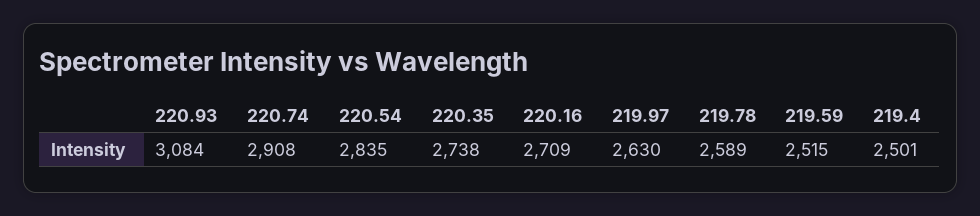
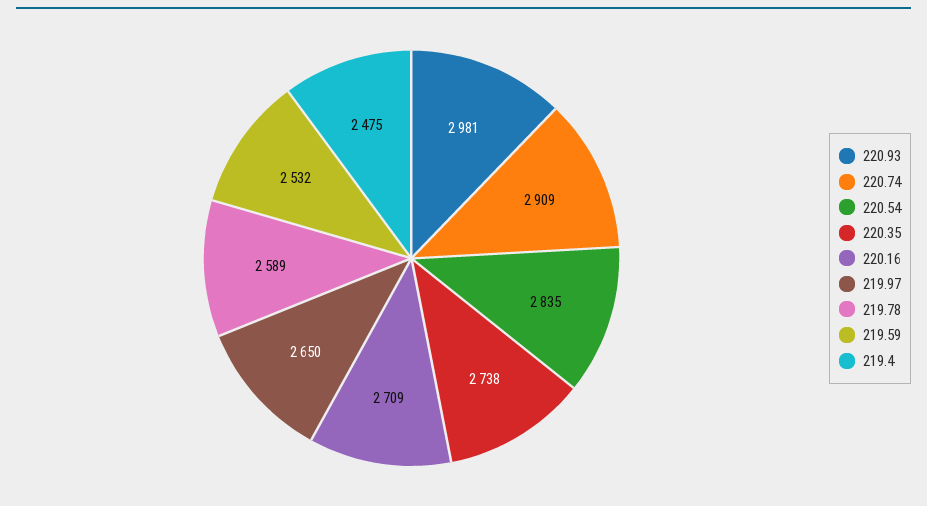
  {
-   "220.93": 3084,
+   "220.93": 2981,
-   "220.74": 2908,
+   "220.74": 2909,
    "220.54": 2835,
    "220.35": 2738,
    "220.16": 2709,
-   "219.97": 2630,
+   "219.97": 2650,
    "219.78": 2589,
-   "219.59": 2515,
+   "219.59": 2532,
-   "219.4": 2501
+   "219.4": 2475
  }

